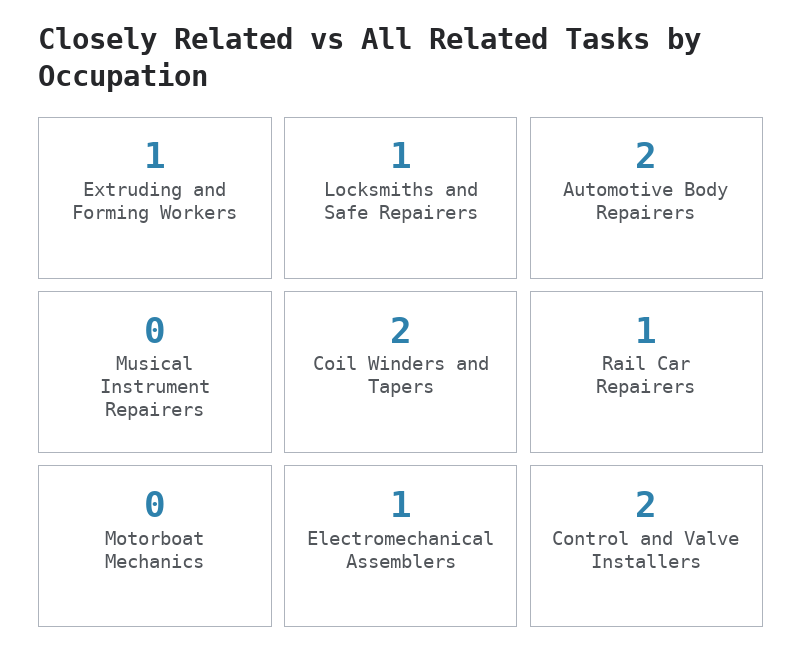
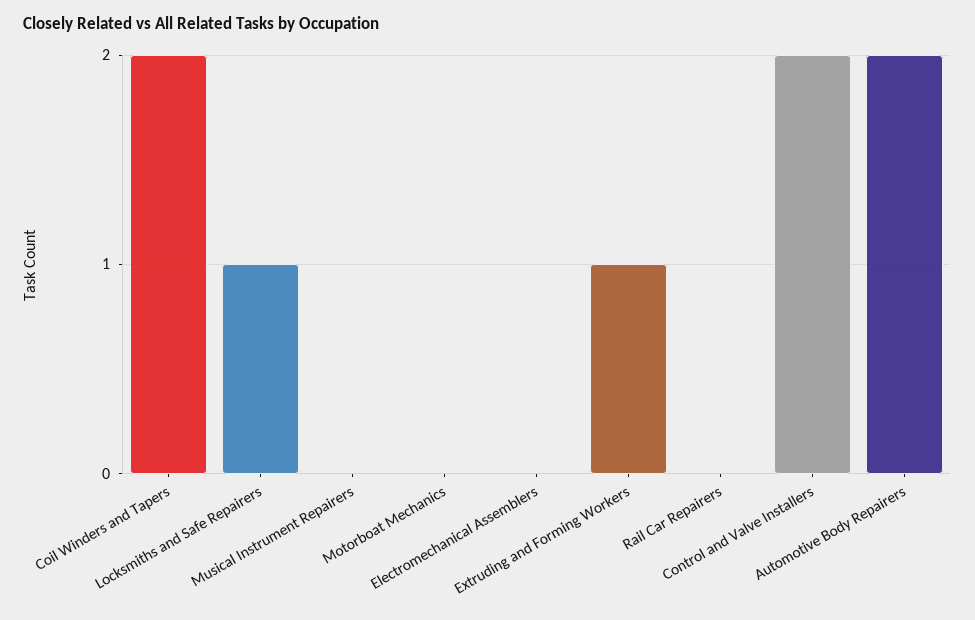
  {
    "Extruding and Forming Workers": 1,
    "Locksmiths and Safe Repairers": 1,
    "Automotive Body Repairers": 2,
    "Musical Instrument Repairers": 0,
    "Coil Winders and Tapers": 2,
-   "Rail Car Repairers": 1,
+   "Rail Car Repairers": 0,
    "Motorboat Mechanics": 0,
-   "Electromechanical Assemblers": 1,
+   "Electromechanical Assemblers": 0,
    "Control and Valve Installers": 2
  }

